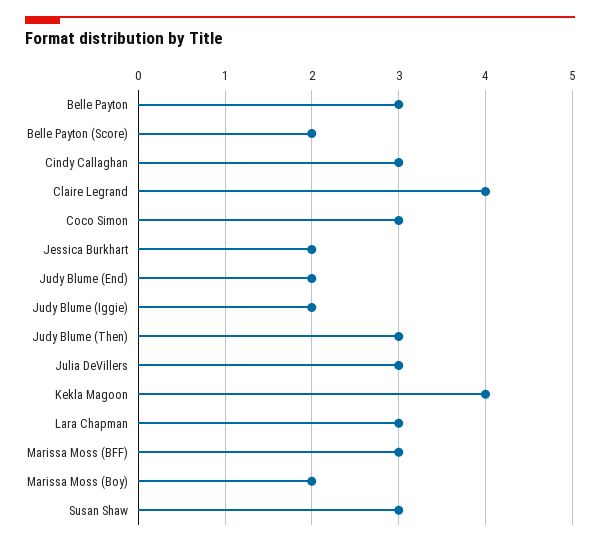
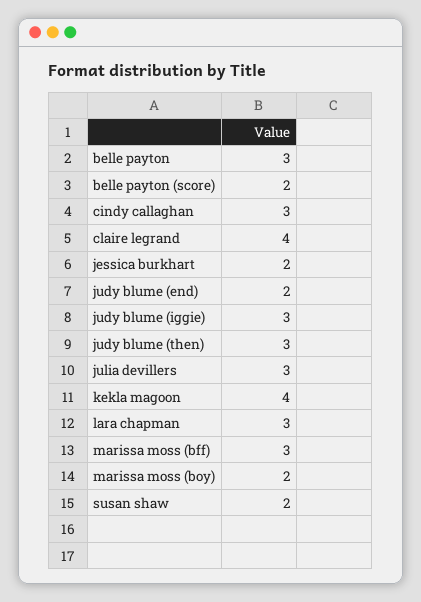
  {
    "Belle Payton": 3,
    "Belle Payton (Score)": 2,
    "Cindy Callaghan": 3,
    "Claire Legrand": 4,
-   "Coco Simon": 3,
    "Jessica Burkhart": 2,
    "Judy Blume (End)": 2,
-   "Judy Blume (Iggie)": 2,
+   "Judy Blume (Iggie)": 3,
    "Judy Blume (Then)": 3,
    "Julia DeVillers": 3,
    "Kekla Magoon": 4,
    "Lara Chapman": 3,
    "Marissa Moss (BFF)": 3,
    "Marissa Moss (Boy)": 2,
-   "Susan Shaw": 3
+   "Susan Shaw": 2
  }

